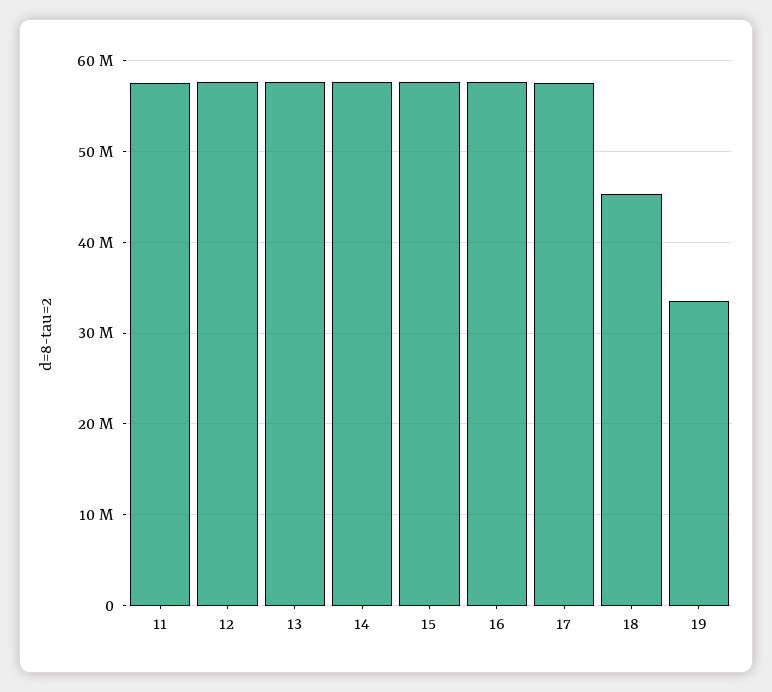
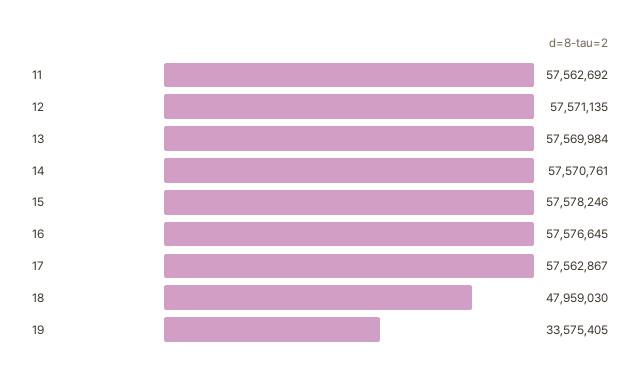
  {
    "11": 57562692,
    "12": 57571135,
    "13": 57569984,
    "14": 57570761,
    "15": 57578246,
    "16": 57576645,
    "17": 57562867,
-   "18": 45000000,
+   "18": 47959030,
    "19": 33575405
  }

